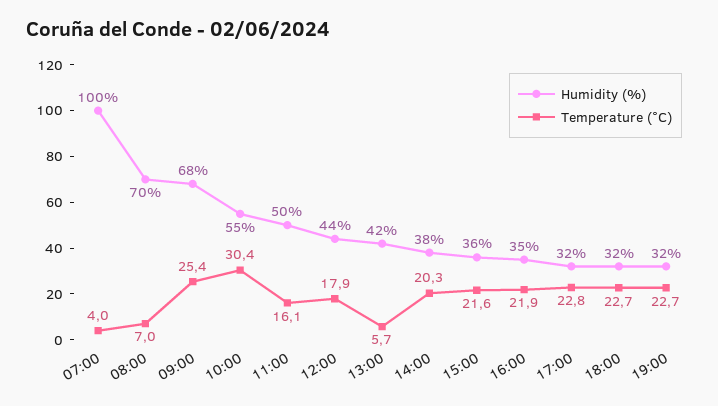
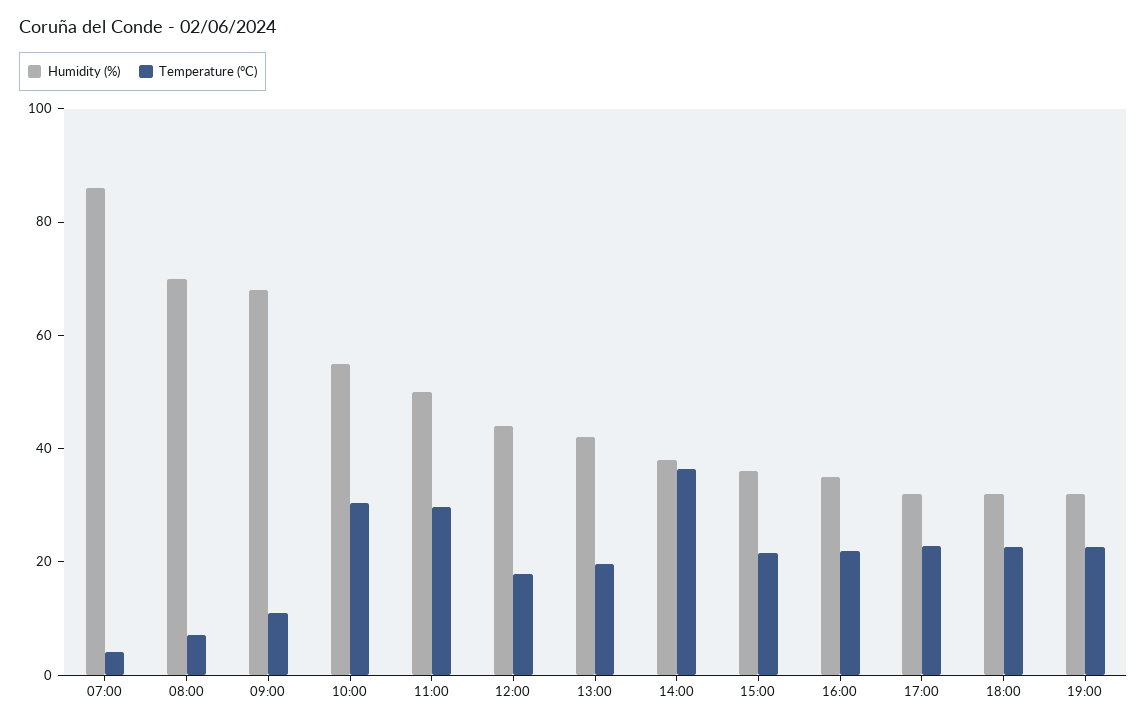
  {
    "Humidity (%)": {
-     "07:00": 100,
+     "07:00": 85,
      "08:00": 70,
      "09:00": 68,
      "10:00": 55,
      "11:00": 50,
      "12:00": 44,
      "13:00": 42,
      "14:00": 38,
      "15:00": 36,
      "16:00": 35,
      "17:00": 32,
      "18:00": 32,
      "19:00": 32
    },
    "Temperature (°C)": {
      "07:00": 4,
      "08:00": 7,
-     "09:00": 25.4,
+     "09:00": 10,
      "10:00": 30.4,
-     "11:00": 16.1,
+     "11:00": 30,
      "12:00": 17.9,
-     "13:00": 5.7,
+     "13:00": 20,
-     "14:00": 20.3,
+     "14:00": 35,
      "15:00": 21.6,
      "16:00": 21.9,
      "17:00": 22.8,
      "18:00": 22.7,
      "19:00": 22.7
    }
  }

